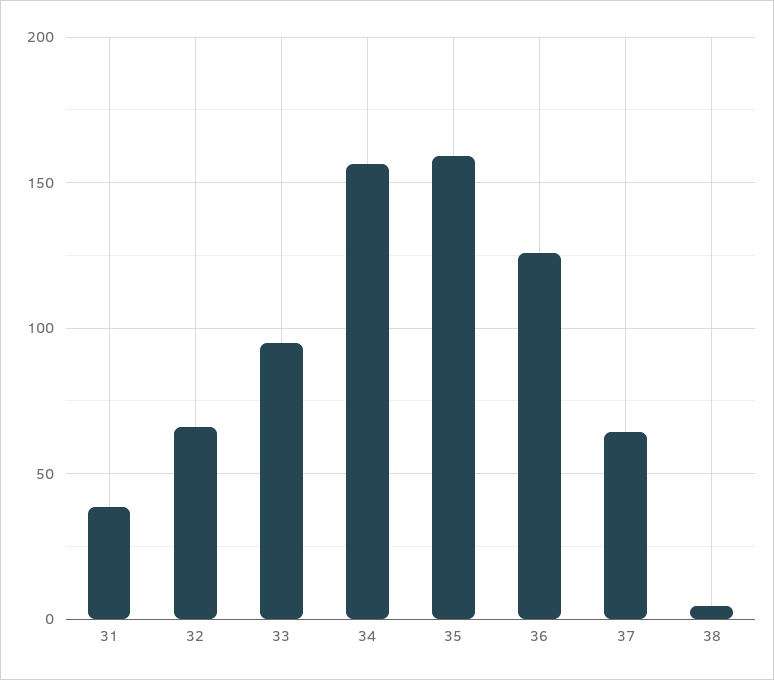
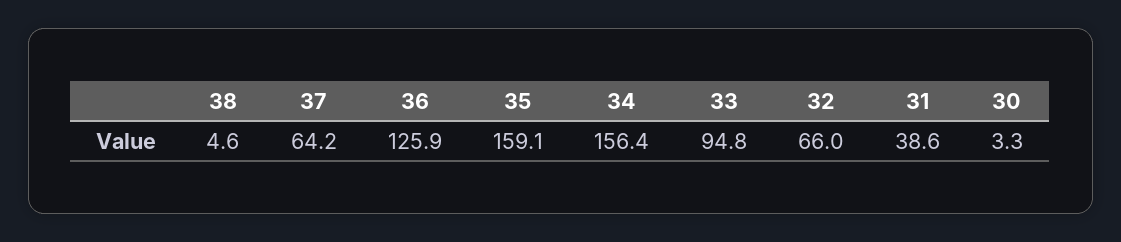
  {
    "31": 38.6,
    "32": 66,
    "33": 94.8,
    "34": 156.4,
    "35": 159.1,
    "36": 125.9,
    "37": 64.2,
-   "38": 4.6
+   "38": 4.6,
+   "30": 3.3
  }

